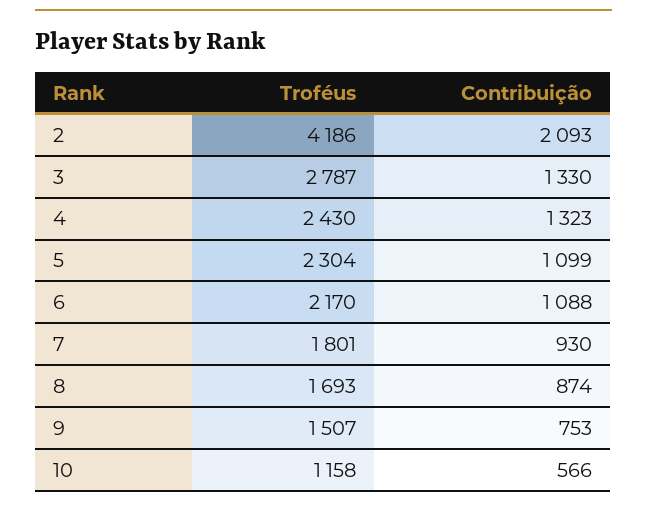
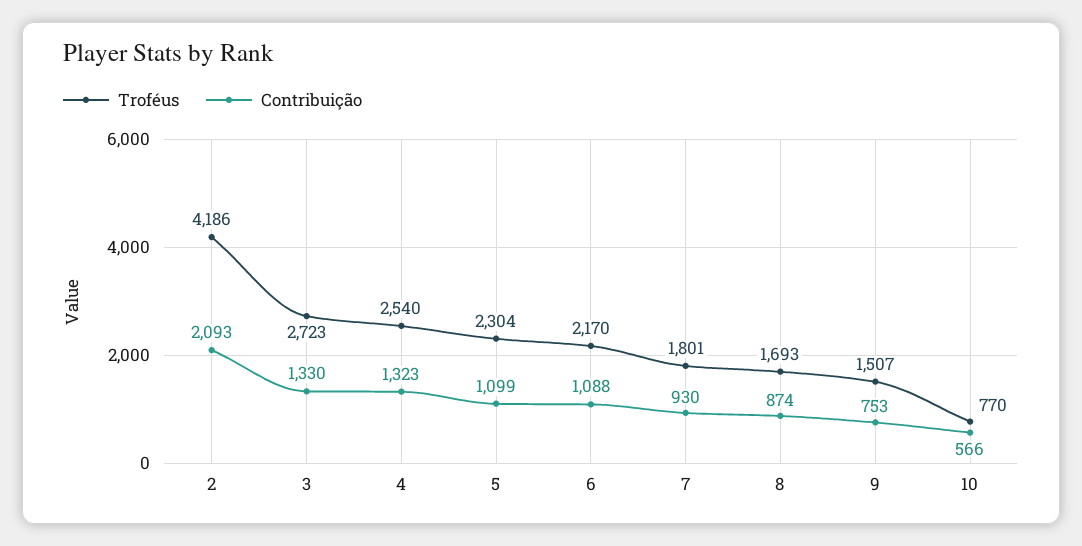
  {
    "Troféus": {
      "2": 4186,
-     "3": 2787,
+     "3": 2723,
-     "4": 2430,
+     "4": 2540,
      "5": 2304,
      "6": 2170,
      "7": 1801,
      "8": 1693,
      "9": 1507,
-     "10": 1158
+     "10": 770
    },
    "Contribuição": {
      "2": 2093,
      "3": 1330,
      "4": 1323,
      "5": 1099,
      "6": 1088,
      "7": 930,
      "8": 874,
      "9": 753,
      "10": 566
    }
  }

